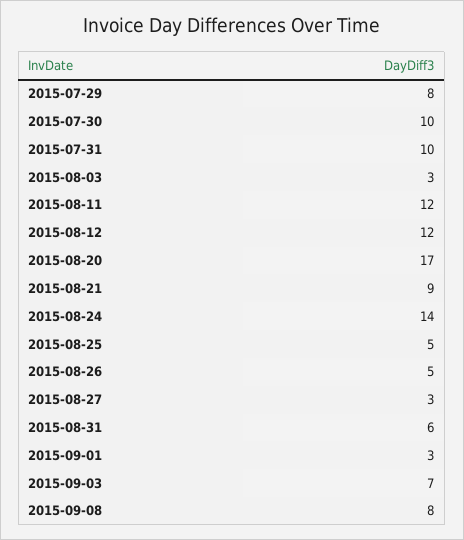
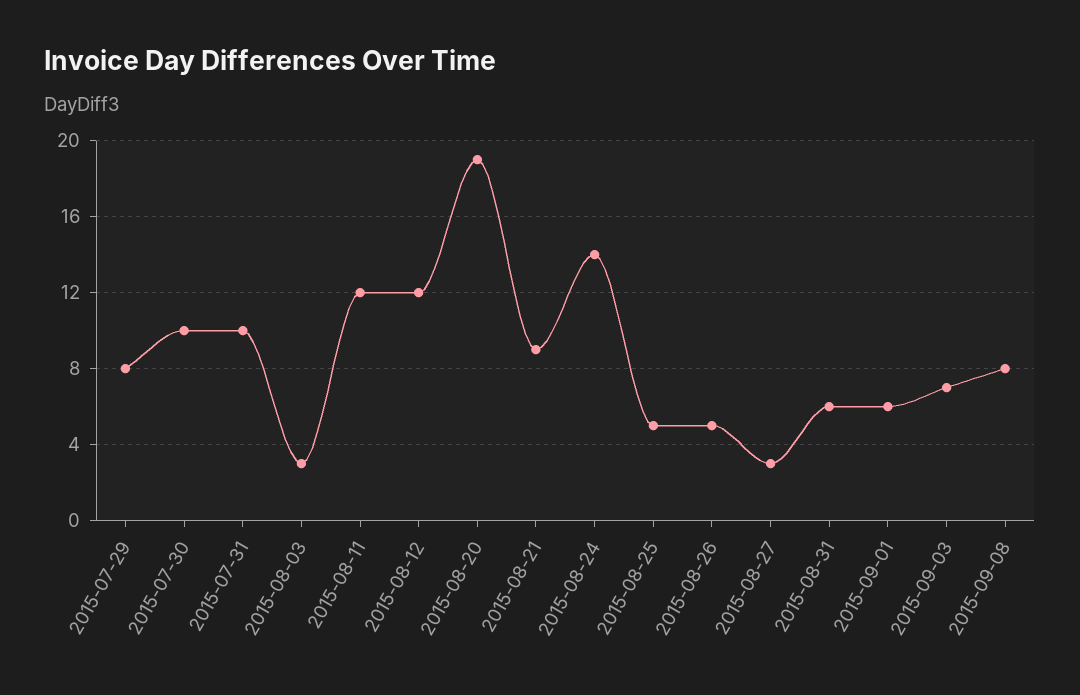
  {
    "2015-07-29": 8,
    "2015-07-30": 10,
    "2015-07-31": 10,
    "2015-08-03": 3,
    "2015-08-11": 12,
    "2015-08-12": 12,
-   "2015-08-20": 17,
+   "2015-08-20": 19,
    "2015-08-21": 9,
    "2015-08-24": 14,
    "2015-08-25": 5,
    "2015-08-26": 5,
    "2015-08-27": 3,
    "2015-08-31": 6,
-   "2015-09-01": 3,
+   "2015-09-01": 6,
    "2015-09-03": 7,
    "2015-09-08": 8
  }

